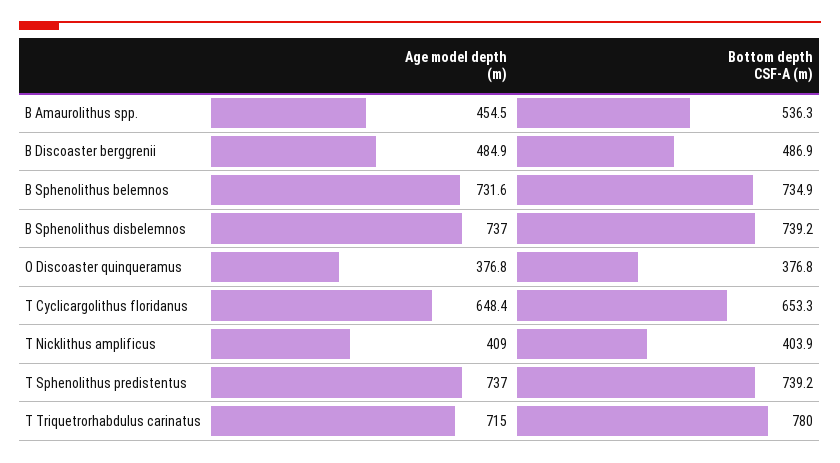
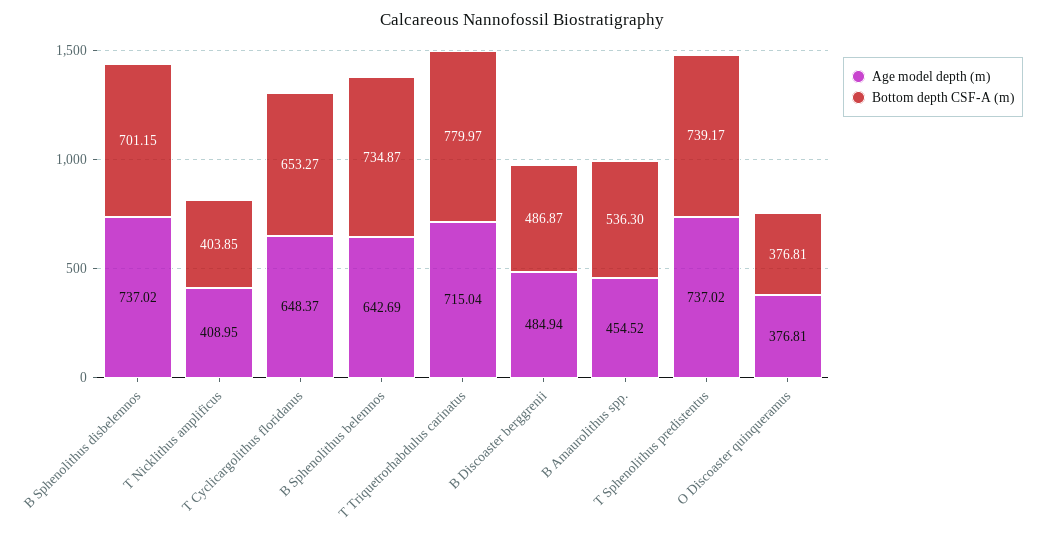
  {
    "Age model depth (m)": {
      "B Amaurolithus spp.": 454.52,
      "B Discoaster berggrenii": 484.94,
-     "B Sphenolithus belemnos": 731.6,
+     "B Sphenolithus belemnos": 642.69,
      "B Sphenolithus disbelemnos": 737.02,
      "O Discoaster quinqueramus": 376.81,
      "T Cyclicargolithus floridanus": 648.37,
      "T Nicklithus amplificus": 408.95,
      "T Sphenolithus predistentus": 737.02,
      "T Triquetrorhabdulus carinatus": 715.04
    },
    "Bottom depth CSF-A (m)": {
      "B Amaurolithus spp.": 536.3,
      "B Discoaster berggrenii": 486.87,
      "B Sphenolithus belemnos": 734.87,
-     "B Sphenolithus disbelemnos": 739.2,
+     "B Sphenolithus disbelemnos": 701.15,
      "O Discoaster quinqueramus": 376.81,
      "T Cyclicargolithus floridanus": 653.27,
      "T Nicklithus amplificus": 403.85,
      "T Sphenolithus predistentus": 739.17,
      "T Triquetrorhabdulus carinatus": 779.97
    }
  }

